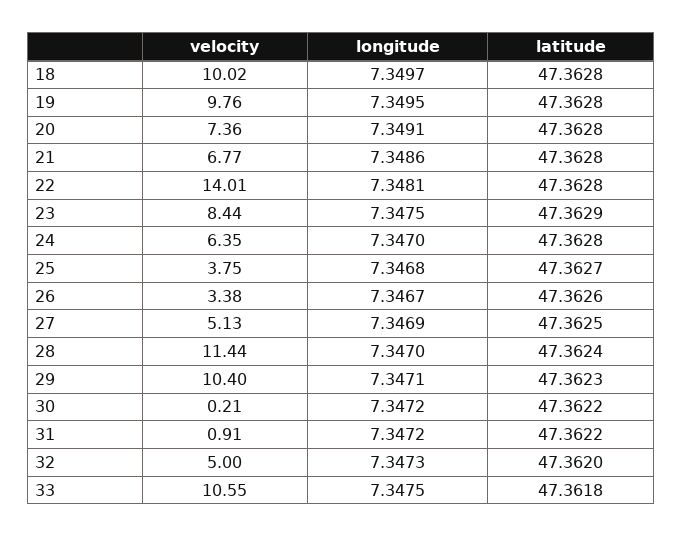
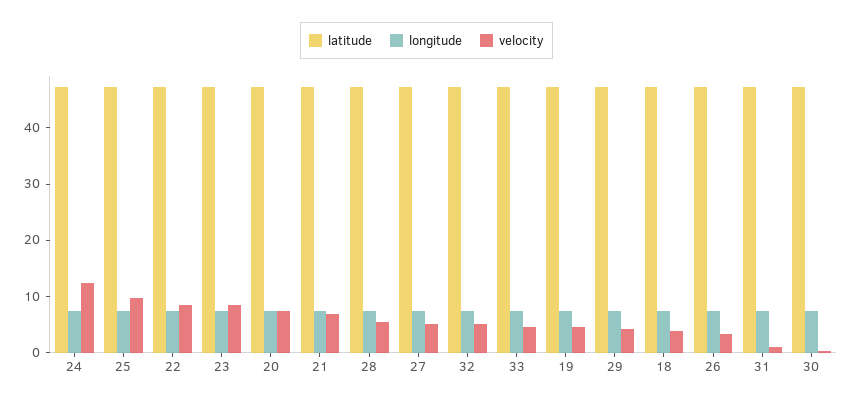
  {
    "velocity": {
-     "18": 10.02,
+     "18": 4,
-     "19": 9.76,
+     "19": 4,
      "20": 7.36,
      "21": 6.77,
-     "22": 14.01,
+     "22": 8,
      "23": 8.44,
-     "24": 6.35,
+     "24": 12,
-     "25": 3.75,
+     "25": 10,
      "26": 3.38,
      "27": 5.13,
-     "28": 11.44,
+     "28": 6,
-     "29": 10.4,
+     "29": 4,
      "30": 0.21,
      "31": 0.91,
      "32": 5,
-     "33": 10.55
+     "33": 4
    },
    "longitude": {
      "18": 7.3497,
      "19": 7.3495,
      "20": 7.3491,
      "21": 7.3486,
      "22": 7.3481,
      "23": 7.3475,
      "24": 7.347,
      "25": 7.3468,
      "26": 7.3467,
      "27": 7.3469,
      "28": 7.347,
      "29": 7.3471,
      "30": 7.3472,
      "31": 7.3472,
      "32": 7.3473,
      "33": 7.3475
    },
    "latitude": {
      "18": 47.3628,
      "19": 47.3628,
      "20": 47.3628,
      "21": 47.3628,
      "22": 47.3628,
      "23": 47.3629,
      "24": 47.3628,
      "25": 47.3627,
      "26": 47.3626,
      "27": 47.3625,
      "28": 47.3624,
      "29": 47.3623,
      "30": 47.3622,
      "31": 47.3622,
      "32": 47.362,
      "33": 47.3618
    }
  }

